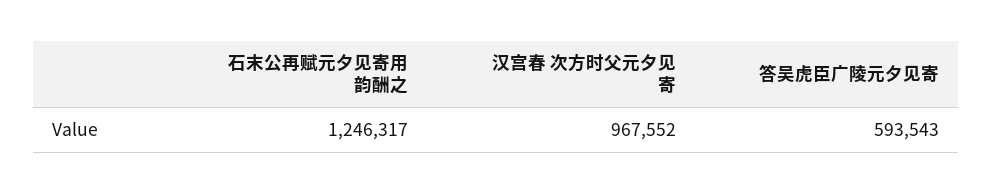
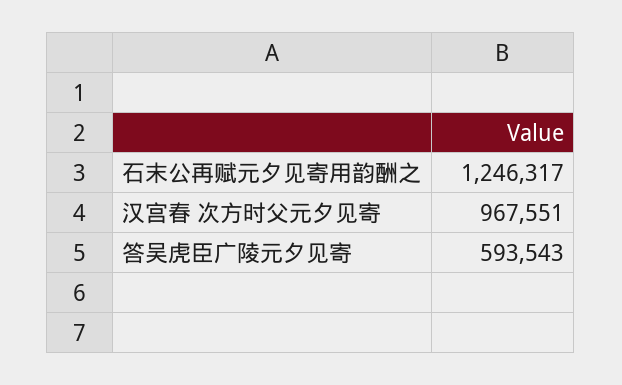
  {
    "石末公再赋元夕见寄用韵酬之": 1246317,
-   "汉宫春 次方时父元夕见寄": 967552,
+   "汉宫春 次方时父元夕见寄": 967551,
    "答吴虎臣广陵元夕见寄": 593543
  }

